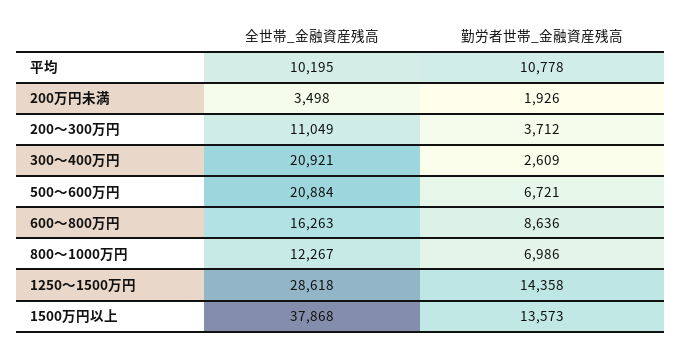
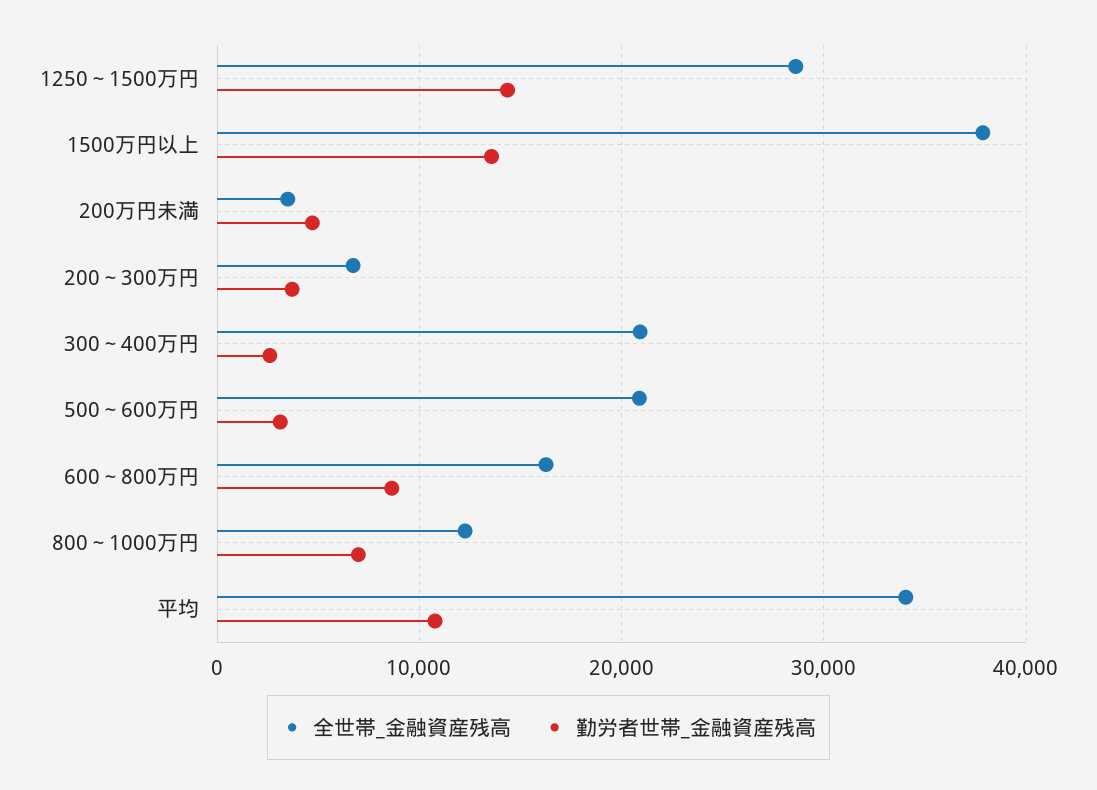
  {
    "全世帯_金融資産残高": {
-     "平均": 10195,
+     "平均": 34000,
      "200万円未満": 3498,
-     "200～300万円": 11049,
+     "200～300万円": 7000,
      "300～400万円": 20921,
      "500～600万円": 20884,
      "600～800万円": 16263,
      "800～1000万円": 12267,
      "1250～1500万円": 28618,
      "1500万円以上": 37868
    },
    "勤労者世帯_金融資産残高": {
      "平均": 10778,
-     "200万円未満": 1926,
+     "200万円未満": 5000,
      "200～300万円": 3712,
      "300～400万円": 2609,
-     "500～600万円": 6721,
+     "500～600万円": 3000,
      "600～800万円": 8636,
      "800～1000万円": 6986,
      "1250～1500万円": 14358,
      "1500万円以上": 13573
    }
  }

